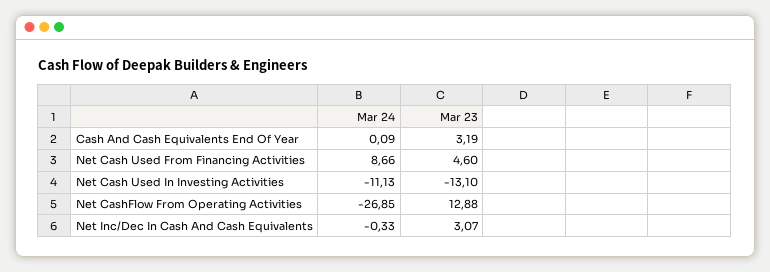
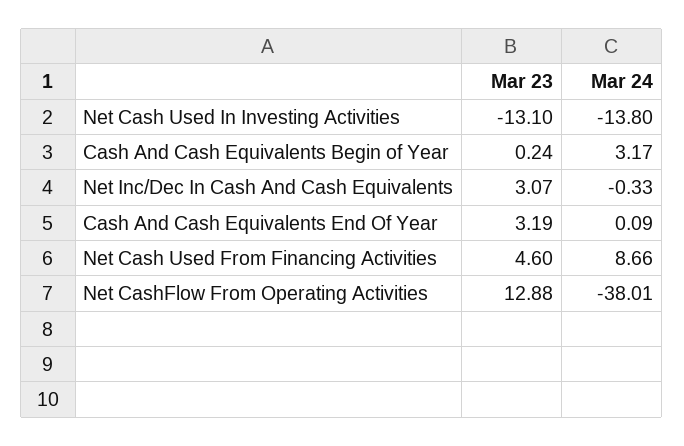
  {
    "Mar 24": {
      "Cash And Cash Equivalents End Of Year": 0.09,
      "Net Cash Used From Financing Activities": 8.66,
-     "Net Cash Used In Investing Activities": -11.13,
+     "Net Cash Used In Investing Activities": -13.8,
-     "Net CashFlow From Operating Activities": -26.85,
+     "Net CashFlow From Operating Activities": -38.01,
-     "Net Inc/Dec In Cash And Cash Equivalents": -0.33
+     "Net Inc/Dec In Cash And Cash Equivalents": -0.33,
+     "Cash And Cash Equivalents Begin of Year": 3.17
    },
    "Mar 23": {
      "Cash And Cash Equivalents End Of Year": 3.19,
      "Net Cash Used From Financing Activities": 4.6,
      "Net Cash Used In Investing Activities": -13.1,
      "Net CashFlow From Operating Activities": 12.88,
-     "Net Inc/Dec In Cash And Cash Equivalents": 3.07
+     "Net Inc/Dec In Cash And Cash Equivalents": 3.07,
+     "Cash And Cash Equivalents Begin of Year": 0.24
    }
  }

